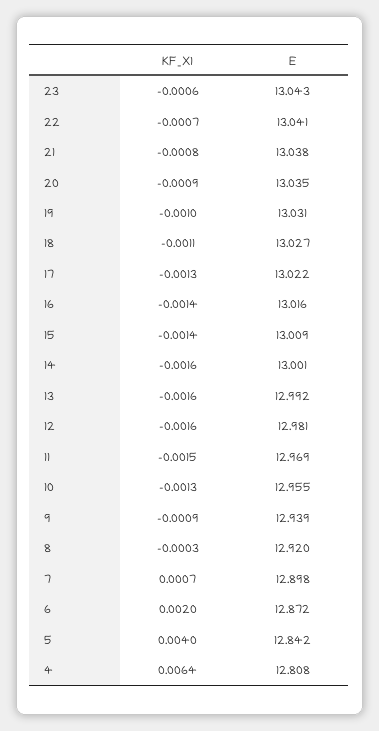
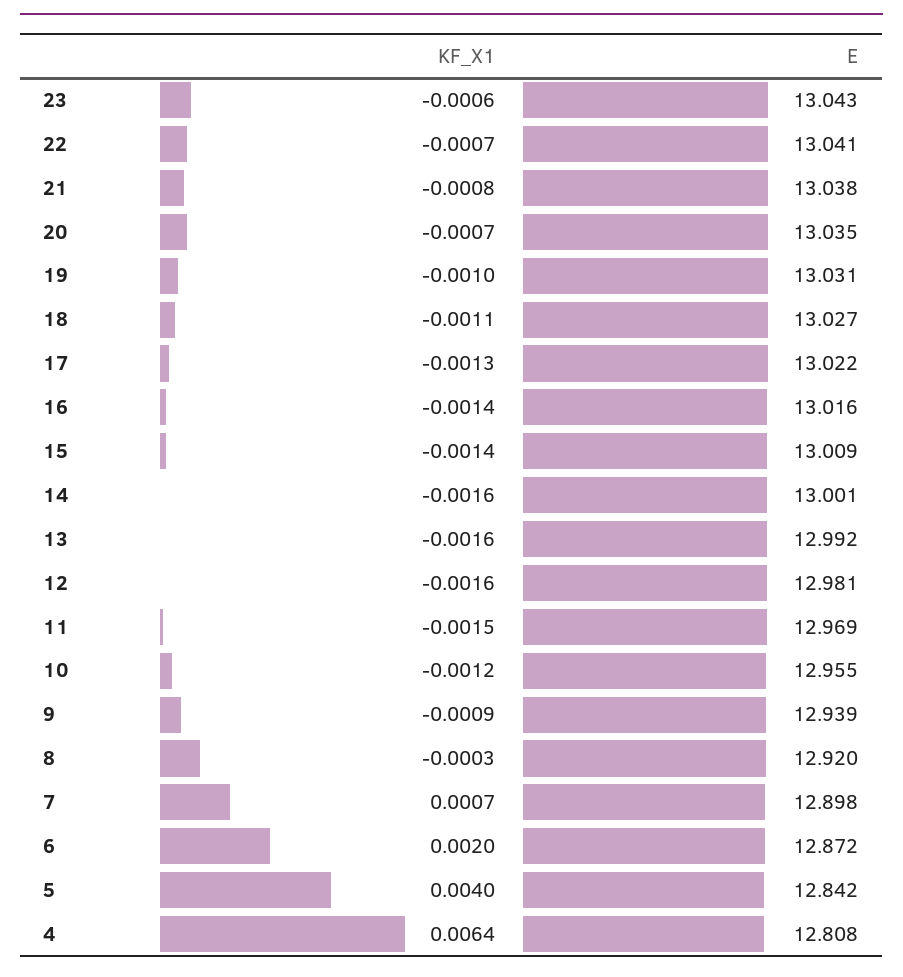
  {
    "KF_X1": {
      "23": -0.0006,
      "22": -0.0007,
      "21": -0.0008,
-     "20": -0.0009,
+     "20": -0.0007,
      "19": -0.001,
      "18": -0.0011,
      "17": -0.0013,
      "16": -0.0014,
      "15": -0.0014,
      "14": -0.0016,
      "13": -0.0016,
      "12": -0.0016,
      "11": -0.0015,
-     "10": -0.0013,
+     "10": -0.0012,
      "9": -0.0009,
      "8": -0.0003,
      "7": 0.0007,
      "6": 0.002,
      "5": 0.004,
      "4": 0.0064
    },
    "E": {
      "23": 13.043,
      "22": 13.041,
      "21": 13.038,
      "20": 13.035,
      "19": 13.031,
      "18": 13.027,
      "17": 13.022,
      "16": 13.016,
      "15": 13.009,
      "14": 13.001,
      "13": 12.992,
      "12": 12.981,
      "11": 12.969,
      "10": 12.955,
      "9": 12.939,
      "8": 12.92,
      "7": 12.898,
      "6": 12.872,
      "5": 12.842,
      "4": 12.808
    }
  }

